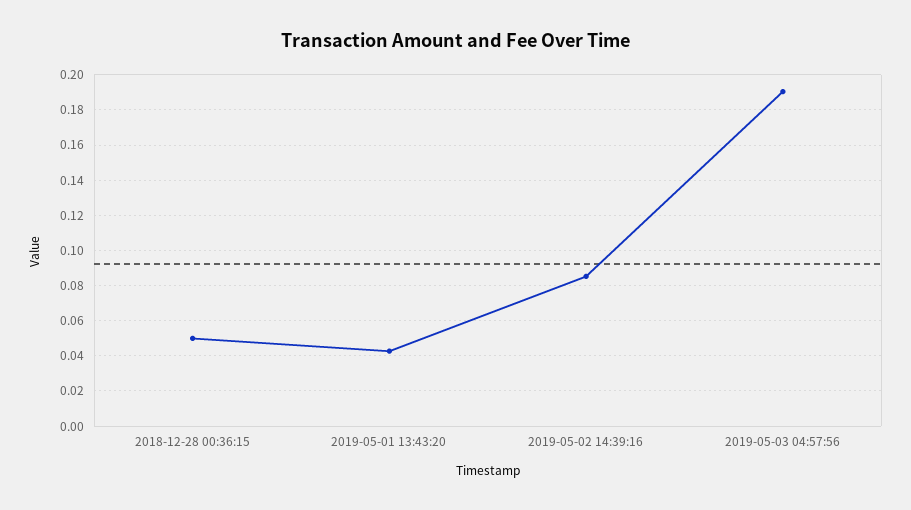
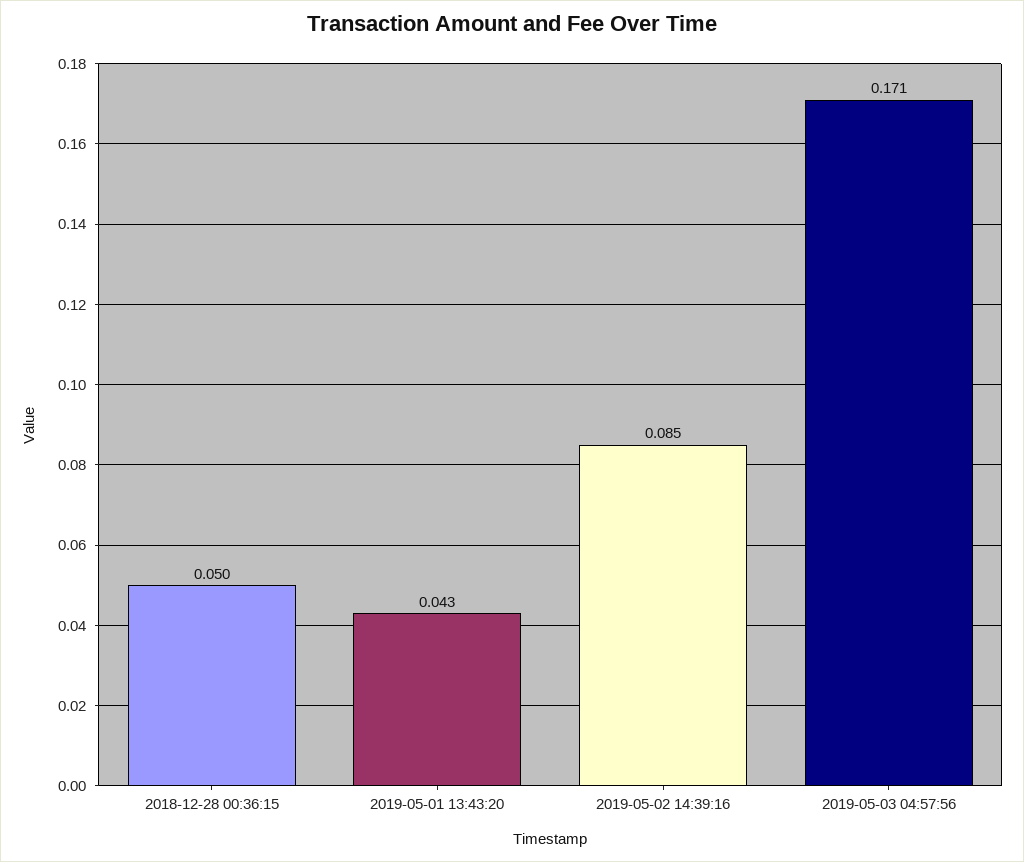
  {
    "2018-12-28 00:36:15": 0.05,
    "2019-05-01 13:43:20": 0.043,
    "2019-05-02 14:39:16": 0.085,
-   "2019-05-03 04:57:56": 0.19
+   "2019-05-03 04:57:56": 0.171
  }

